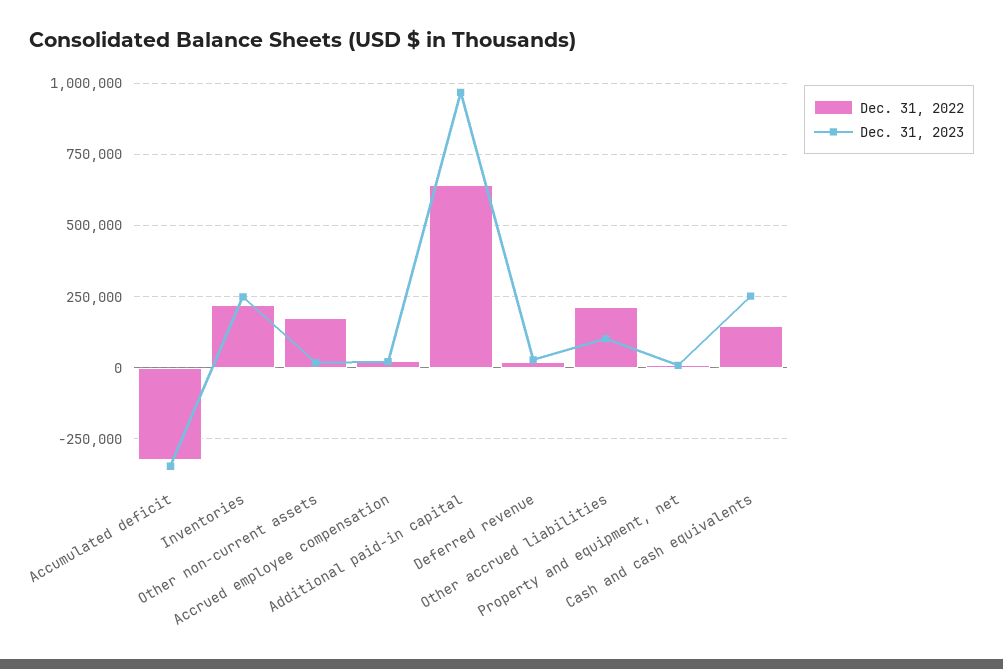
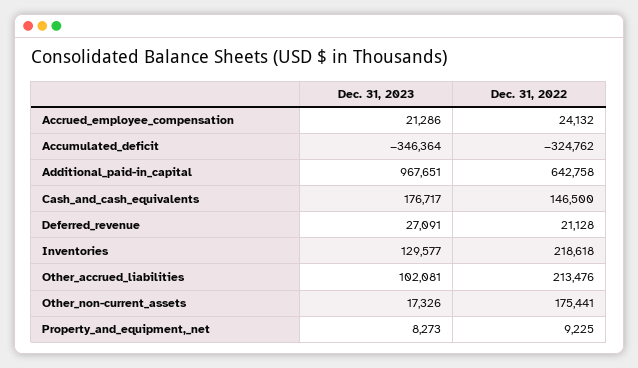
  {
    "Dec. 31, 2022": {
      "Accumulated deficit": -324762,
      "Inventories": 218618,
      "Other non-current assets": 175441,
      "Accrued employee compensation": 24132,
      "Additional paid-in capital": 642758,
      "Deferred revenue": 21128,
      "Other accrued liabilities": 213476,
      "Property and equipment, net": 9225,
      "Cash and cash equivalents": 146500
    },
    "Dec. 31, 2023": {
      "Accumulated deficit": -346364,
-     "Inventories": 250000,
+     "Inventories": 129577,
      "Other non-current assets": 17326,
      "Accrued employee compensation": 21286,
      "Additional paid-in capital": 967651,
      "Deferred revenue": 27091,
      "Other accrued liabilities": 102081,
      "Property and equipment, net": 8273,
-     "Cash and cash equivalents": 250000
+     "Cash and cash equivalents": 176717
    }
  }

